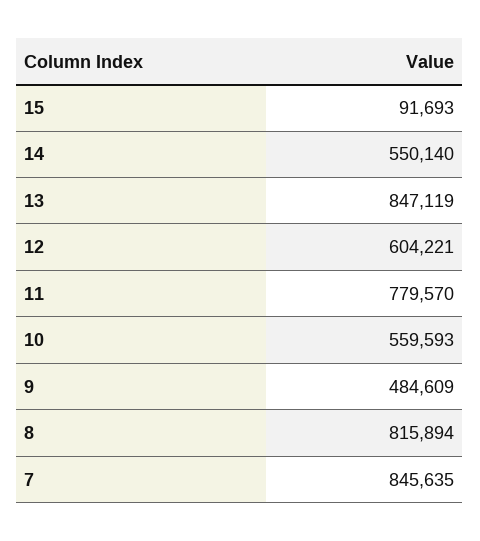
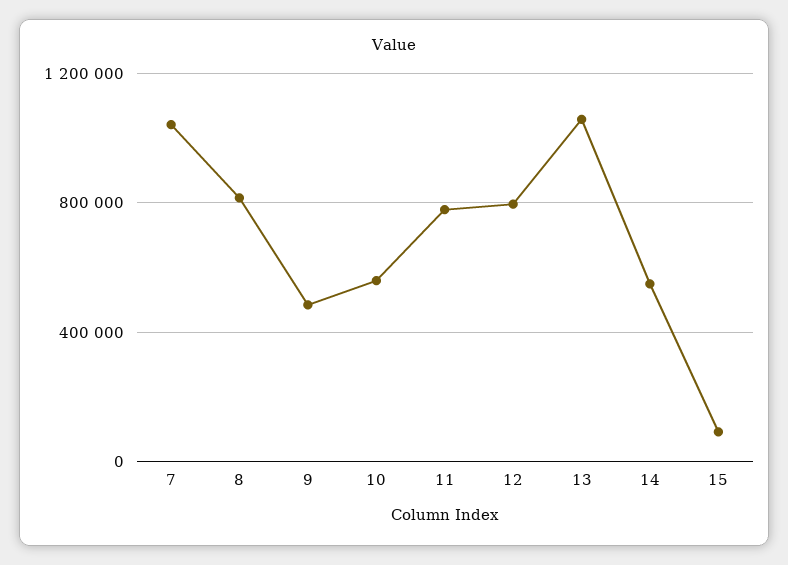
  {
    "15": 91693,
    "14": 550140,
-   "13": 847119,
+   "13": 1050000,
-   "12": 604221,
+   "12": 800000,
    "11": 779570,
    "10": 559593,
    "9": 484609,
    "8": 815894,
-   "7": 845635
+   "7": 1050000
  }

